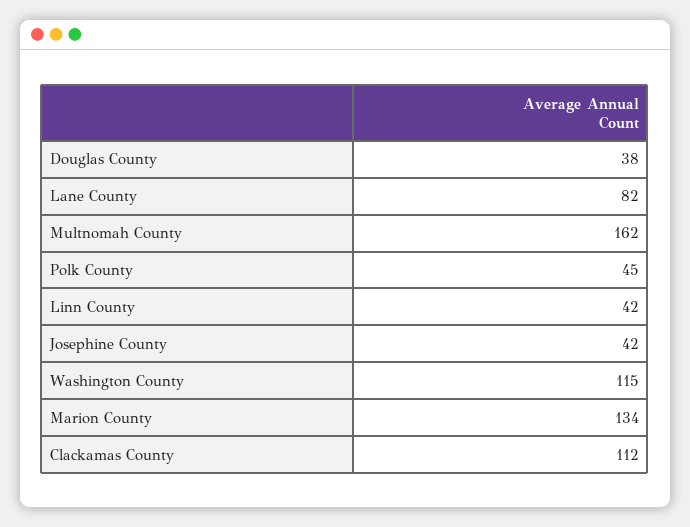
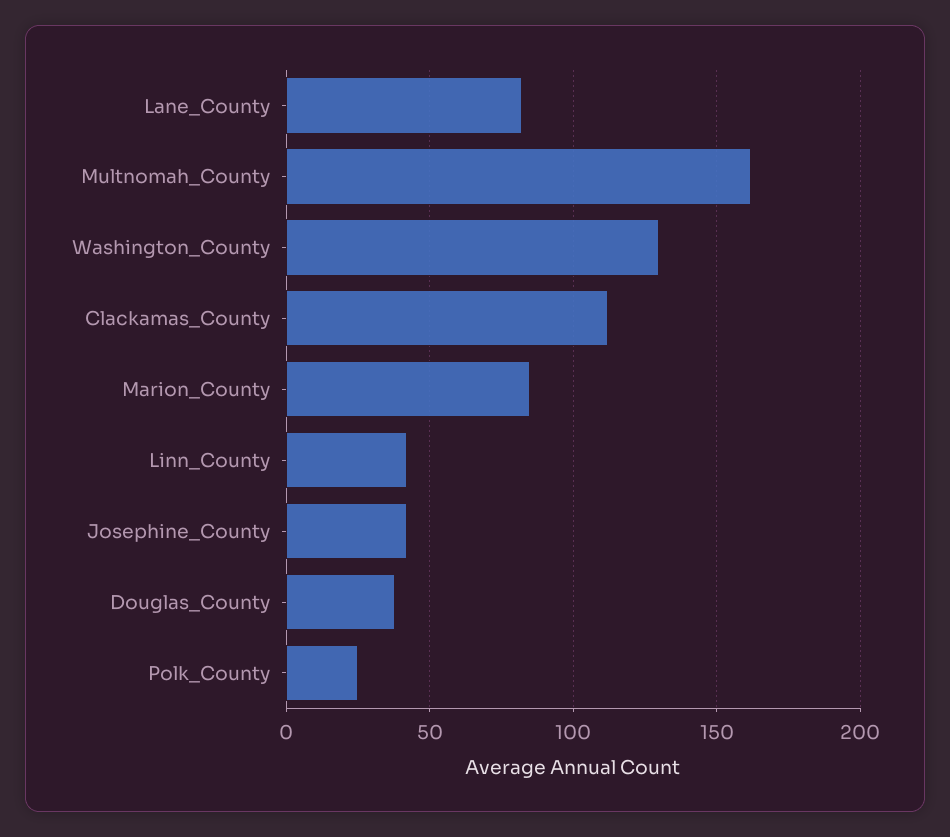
  {
    "Douglas County": 38,
    "Lane County": 82,
    "Multnomah County": 162,
-   "Polk County": 45,
+   "Polk County": 25,
    "Linn County": 42,
    "Josephine County": 42,
-   "Washington County": 115,
+   "Washington County": 130,
-   "Marion County": 134,
+   "Marion County": 85,
    "Clackamas County": 112
  }

